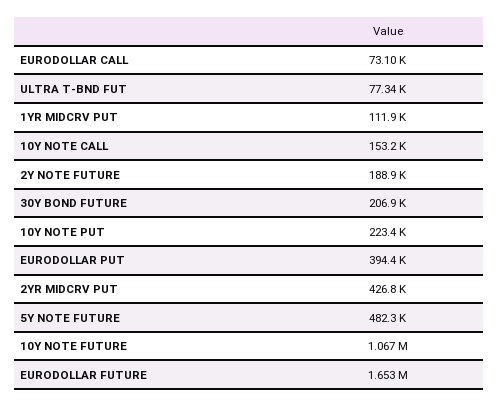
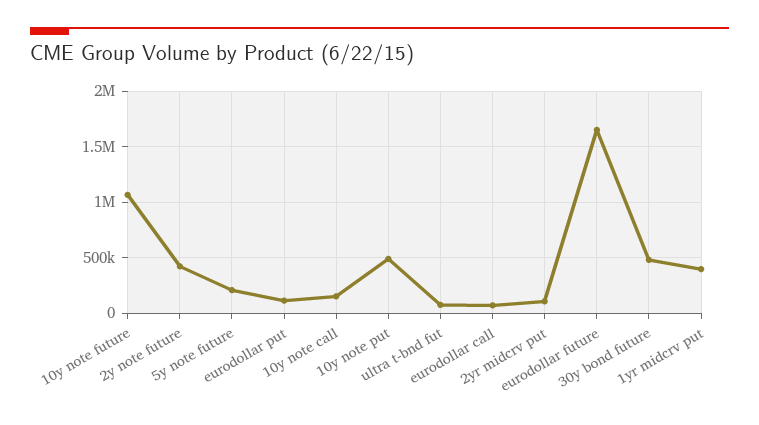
  {
    "EURODOLLAR CALL": 73100,
    "ULTRA T-BND FUT": 77340,
-   "1YR MIDCRV PUT": 111900,
+   "1YR MIDCRV PUT": 400000,
    "10Y NOTE CALL": 153200,
-   "2Y NOTE FUTURE": 188900,
+   "2Y NOTE FUTURE": 400000,
-   "30Y BOND FUTURE": 206900,
+   "30Y BOND FUTURE": 500000,
-   "10Y NOTE PUT": 223400,
+   "10Y NOTE PUT": 500000,
-   "EURODOLLAR PUT": 394400,
+   "EURODOLLAR PUT": 100000,
-   "2YR MIDCRV PUT": 426800,
+   "2YR MIDCRV PUT": 100000,
-   "5Y NOTE FUTURE": 482300,
+   "5Y NOTE FUTURE": 200000,
    "10Y NOTE FUTURE": 1067000,
    "EURODOLLAR FUTURE": 1653000
  }

